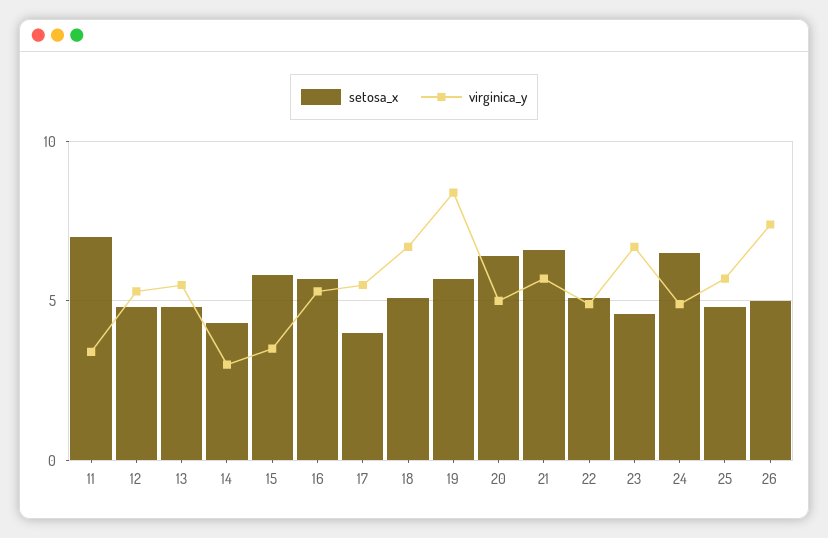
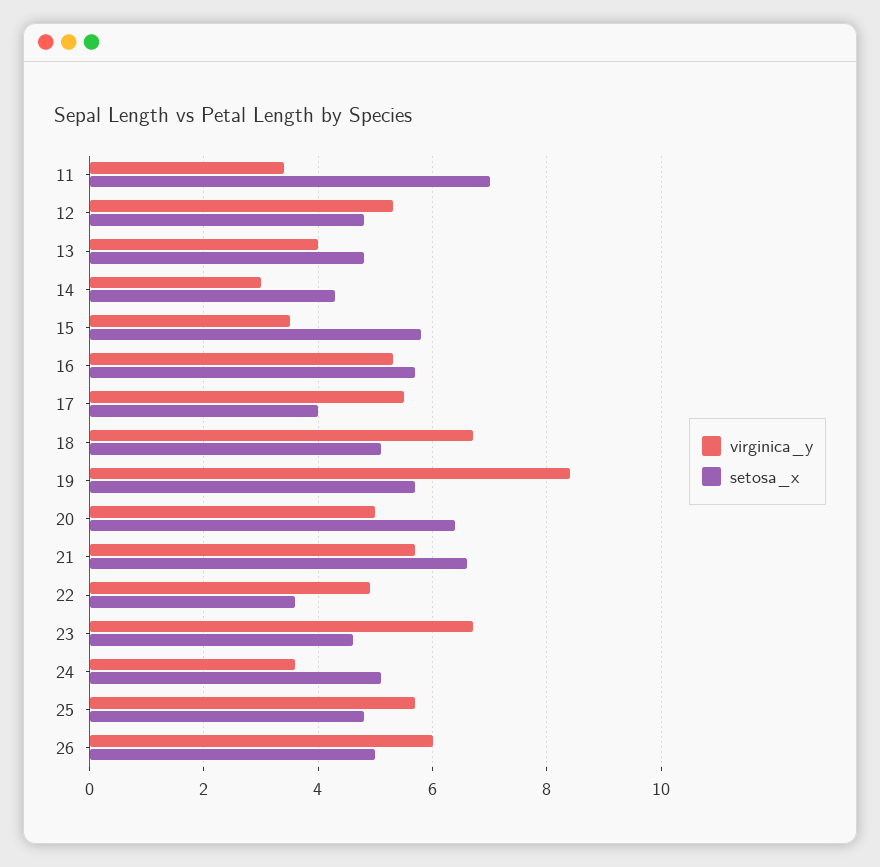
  {
    "setosa_x": {
      "11": 7,
      "12": 5,
      "13": 5,
      "14": 4.5,
      "15": 6,
      "16": 5.5,
      "17": 4,
      "18": 5,
      "19": 5.5,
      "20": 6.5,
      "21": 6.5,
-     "22": 5,
+     "22": 3.5,
      "23": 4.5,
-     "24": 6.5,
+     "24": 5,
      "25": 5,
      "26": 5
    },
    "virginica_y": {
      "11": 3.5,
      "12": 5.5,
-     "13": 5.5,
+     "13": 4,
      "14": 3,
      "15": 3.5,
      "16": 5.5,
      "17": 5.5,
      "18": 6.5,
      "19": 8.5,
      "20": 5,
      "21": 5.5,
      "22": 5,
      "23": 6.5,
-     "24": 5,
+     "24": 3.5,
      "25": 5.5,
-     "26": 7.5
+     "26": 6
    }
  }

